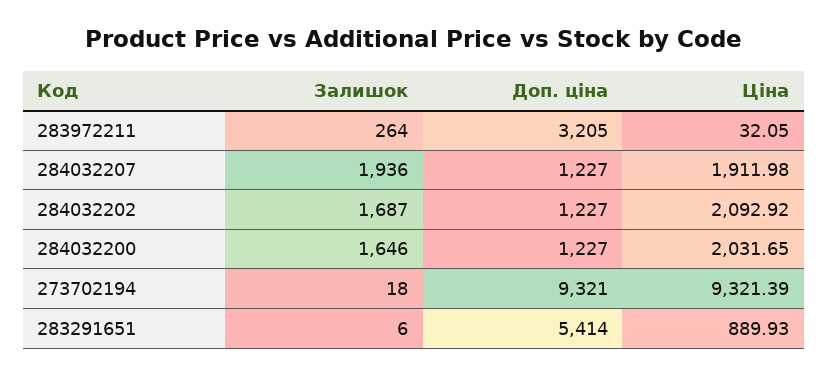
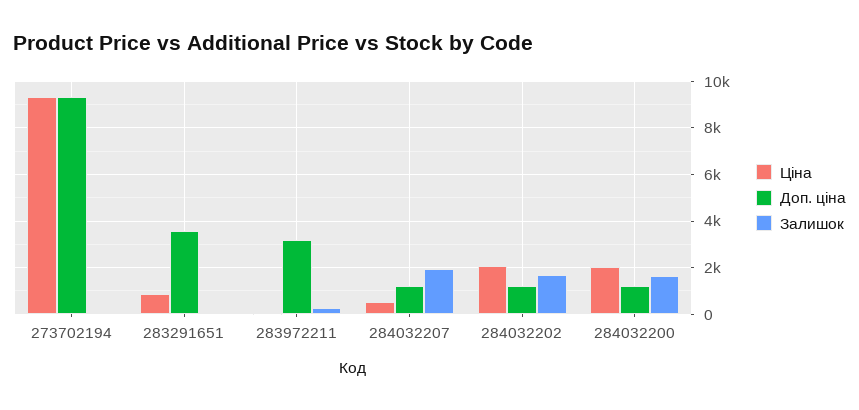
  {
    "Залишок": {
      "283972211": 264,
      "284032207": 1936,
      "284032202": 1687,
      "284032200": 1646,
      "273702194": 18,
      "283291651": 6
    },
    "Доп. ціна": {
      "283972211": 3205,
      "284032207": 1227,
      "284032202": 1227,
      "284032200": 1227,
      "273702194": 9321,
-     "283291651": 5414
+     "283291651": 3500
    },
    "Ціна": {
      "283972211": 32.05,
-     "284032207": 1911.98,
+     "284032207": 500,
      "284032202": 2092.92,
      "284032200": 2031.65,
      "273702194": 9321.39,
      "283291651": 889.93
    }
  }

